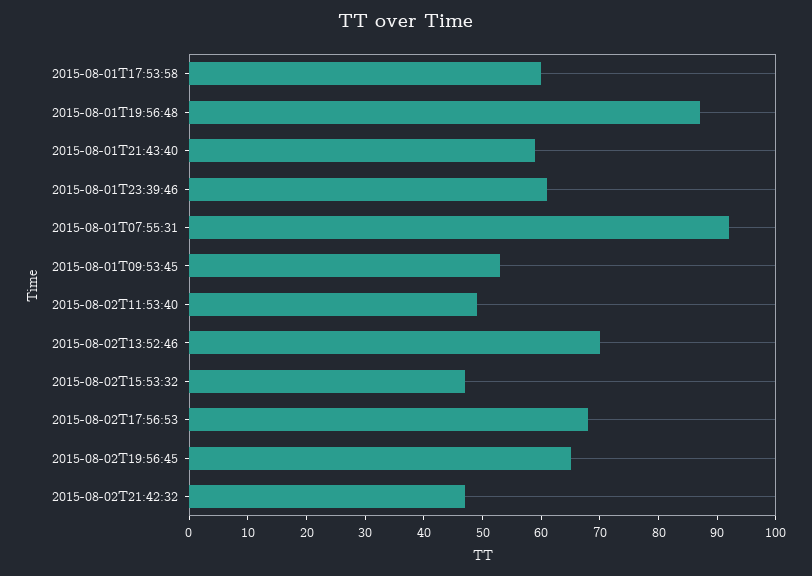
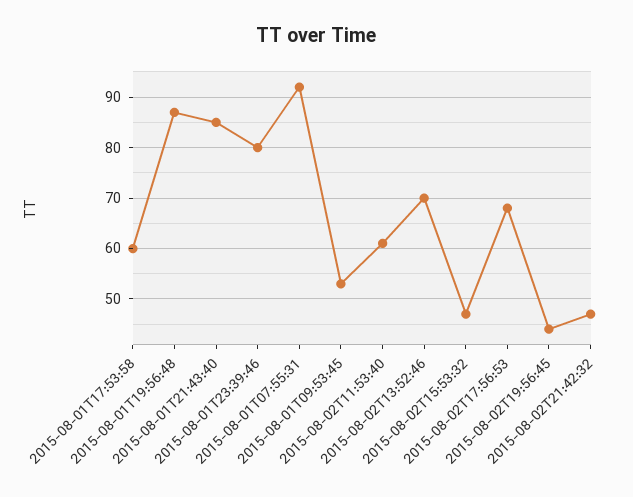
  {
    "2015-08-01T17:53:58": 60,
    "2015-08-01T19:56:48": 85,
-   "2015-08-01T21:43:40": 60,
+   "2015-08-01T21:43:40": 85,
-   "2015-08-01T23:39:46": 60,
+   "2015-08-01T23:39:46": 80,
    "2015-08-01T07:55:31": 90,
    "2015-08-01T09:53:45": 55,
-   "2015-08-02T11:53:40": 50,
+   "2015-08-02T11:53:40": 60,
    "2015-08-02T13:52:46": 70,
    "2015-08-02T15:53:32": 45,
    "2015-08-02T17:56:53": 70,
-   "2015-08-02T19:56:45": 65,
+   "2015-08-02T19:56:45": 45,
    "2015-08-02T21:42:32": 45
  }

